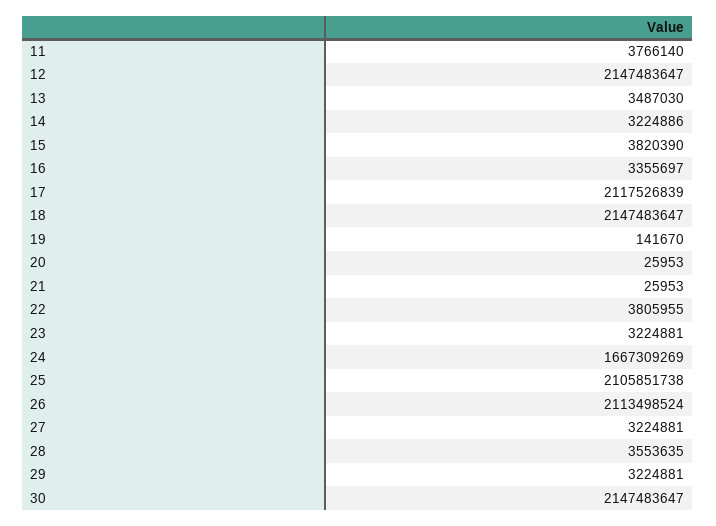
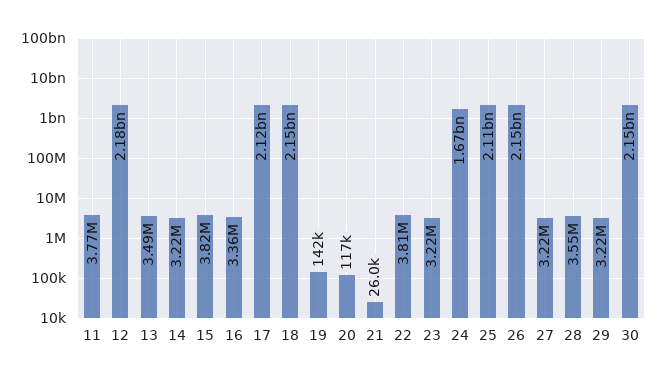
  {
    "11": 3766140,
-   "12": 2147483647,
+   "12": 2180000000,
    "13": 3487030,
    "14": 3224886,
    "15": 3820390,
    "16": 3355697,
    "17": 2117526839,
    "18": 2147483647,
    "19": 141670,
-   "20": 25953,
+   "20": 117000,
    "21": 25953,
    "22": 3805955,
    "23": 3224881,
    "24": 1667309269,
    "25": 2105851738,
-   "26": 2113498524,
+   "26": 2150000000,
    "27": 3224881,
    "28": 3553635,
    "29": 3224881,
    "30": 2147483647
  }

